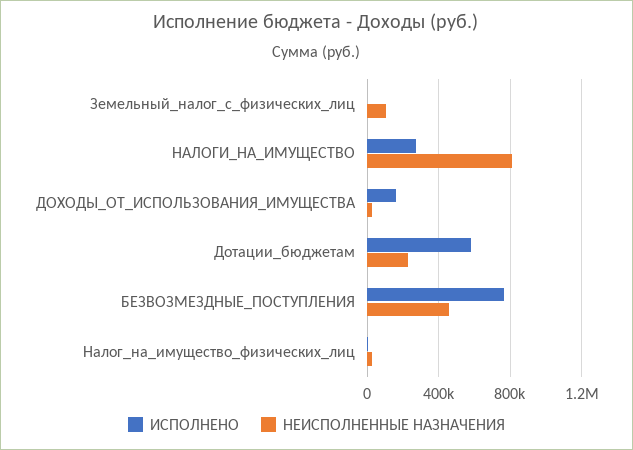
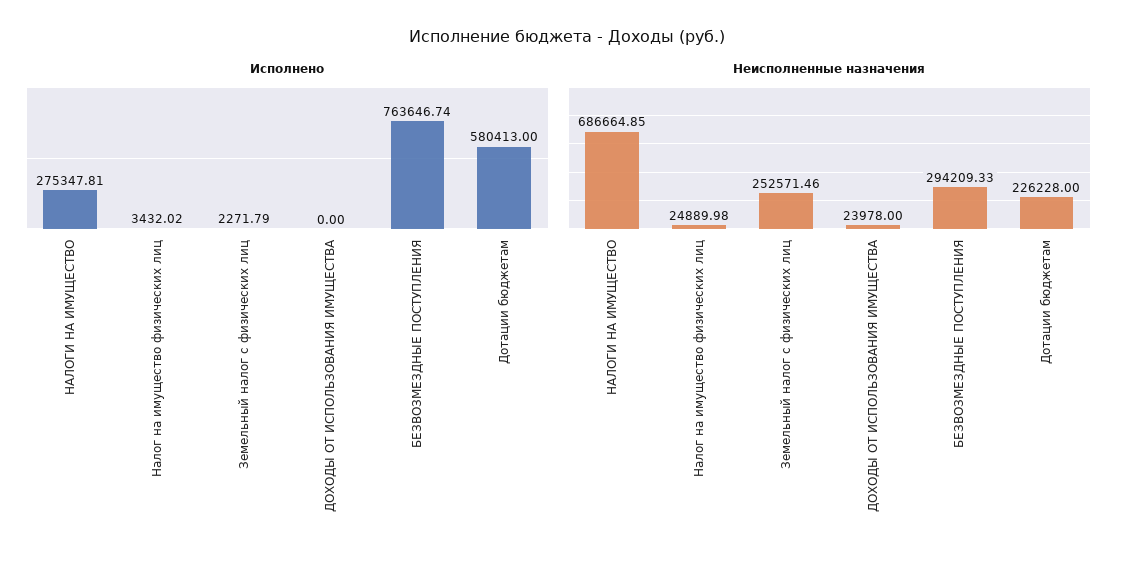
  {
    "ИСПОЛНЕНО": {
      "Земельный_налог_с_физических_лиц": 2271.79,
      "НАЛОГИ_НА_ИМУЩЕСТВО": 275347.81,
-     "ДОХОДЫ_ОТ_ИСПОЛЬЗОВАНИЯ_ИМУЩЕСТВА": 150000,
+     "ДОХОДЫ_ОТ_ИСПОЛЬЗОВАНИЯ_ИМУЩЕСТВА": 0,
      "Дотации_бюджетам": 580413,
      "БЕЗВОЗМЕЗДНЫЕ_ПОСТУПЛЕНИЯ": 763646.74,
      "Налог_на_имущество_физических_лиц": 3432.02
    },
    "НЕИСПОЛНЕННЫЕ НАЗНАЧЕНИЯ": {
-     "Земельный_налог_с_физических_лиц": 100000,
+     "Земельный_налог_с_физических_лиц": 252571.46,
-     "НАЛОГИ_НА_ИМУЩЕСТВО": 800000,
+     "НАЛОГИ_НА_ИМУЩЕСТВО": 686664.85,
      "ДОХОДЫ_ОТ_ИСПОЛЬЗОВАНИЯ_ИМУЩЕСТВА": 23978,
      "Дотации_бюджетам": 226228,
-     "БЕЗВОЗМЕЗДНЫЕ_ПОСТУПЛЕНИЯ": 450000,
+     "БЕЗВОЗМЕЗДНЫЕ_ПОСТУПЛЕНИЯ": 294209.33,
      "Налог_на_имущество_физических_лиц": 24889.98
    }
  }

